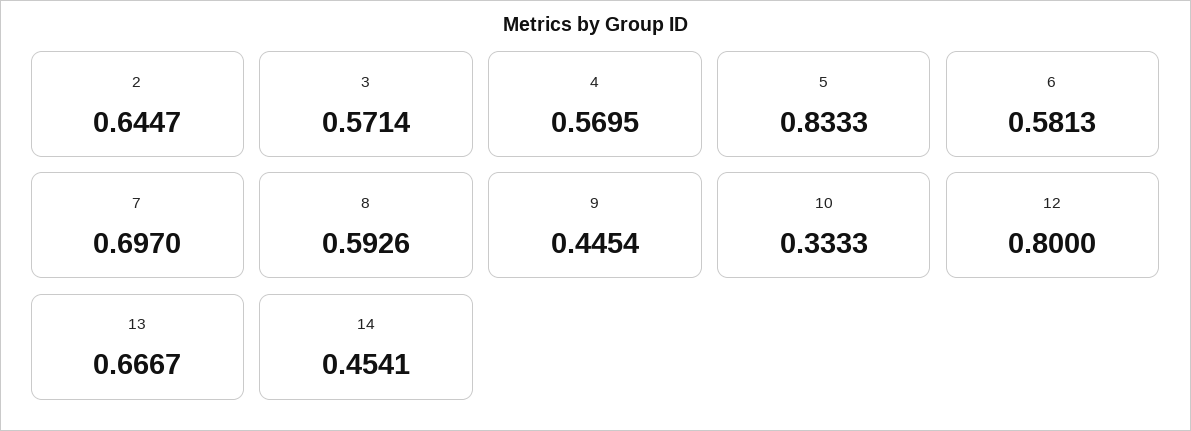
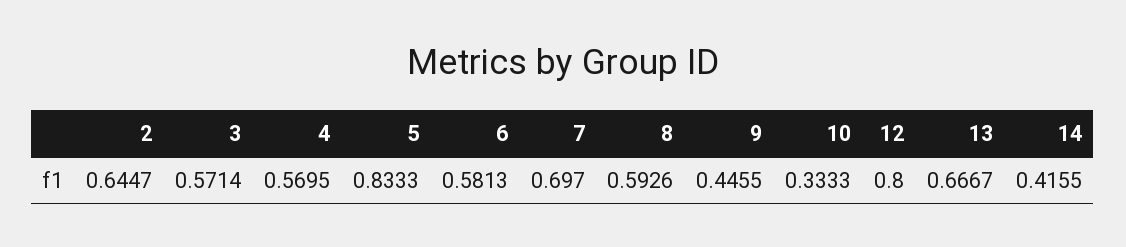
  {
    "2": 0.6447,
    "3": 0.5714,
    "4": 0.5695,
    "5": 0.8333,
    "6": 0.5813,
    "7": 0.697,
    "8": 0.5926,
-   "9": 0.4454,
+   "9": 0.4455,
    "10": 0.3333,
    "12": 0.8,
    "13": 0.6667,
-   "14": 0.4541
+   "14": 0.4155
  }

